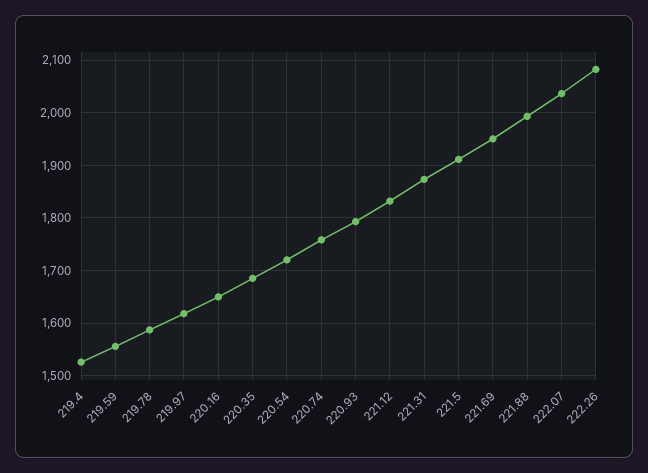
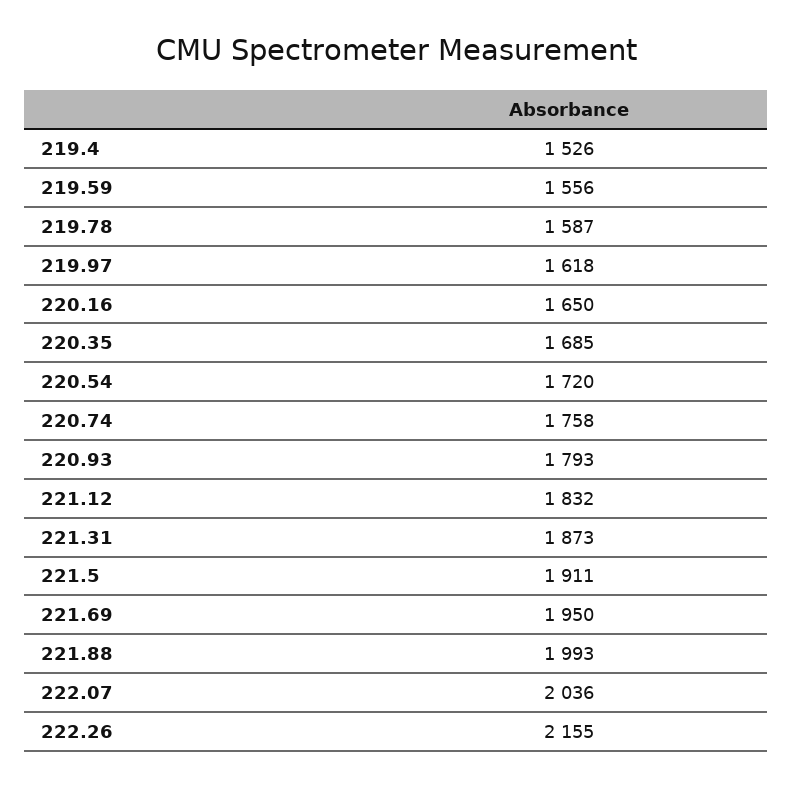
  {
    "219.4": 1526,
    "219.59": 1556,
    "219.78": 1587,
    "219.97": 1618,
    "220.16": 1650,
    "220.35": 1685,
    "220.54": 1720,
    "220.74": 1758,
    "220.93": 1793,
    "221.12": 1832,
    "221.31": 1873,
    "221.5": 1911,
    "221.69": 1950,
    "221.88": 1993,
    "222.07": 2036,
-   "222.26": 2080
+   "222.26": 2155
  }

